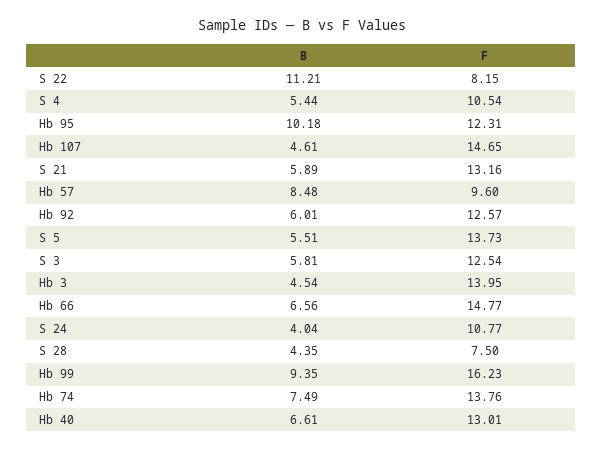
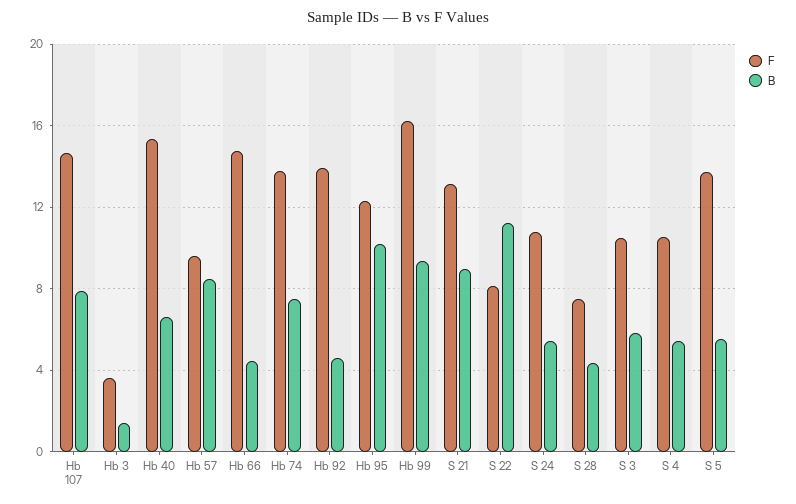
  {
    "B": {
      "S 22": 11.21,
      "S 4": 5.44,
      "Hb 95": 10.18,
-     "Hb 107": 4.61,
+     "Hb 107": 8,
-     "S 21": 5.89,
+     "S 21": 9,
      "Hb 57": 8.48,
-     "Hb 92": 6.01,
+     "Hb 92": 4.5,
      "S 5": 5.51,
      "S 3": 5.81,
-     "Hb 3": 4.54,
+     "Hb 3": 1.5,
-     "Hb 66": 6.56,
+     "Hb 66": 4.5,
-     "S 24": 4.04,
+     "S 24": 5.5,
      "S 28": 4.35,
      "Hb 99": 9.35,
      "Hb 74": 7.49,
      "Hb 40": 6.61
    },
    "F": {
      "S 22": 8.15,
      "S 4": 10.54,
      "Hb 95": 12.31,
      "Hb 107": 14.65,
      "S 21": 13.16,
      "Hb 57": 9.6,
-     "Hb 92": 12.57,
+     "Hb 92": 14,
      "S 5": 13.73,
-     "S 3": 12.54,
+     "S 3": 10.5,
-     "Hb 3": 13.95,
+     "Hb 3": 3.5,
      "Hb 66": 14.77,
      "S 24": 10.77,
      "S 28": 7.5,
      "Hb 99": 16.23,
      "Hb 74": 13.76,
-     "Hb 40": 13.01
+     "Hb 40": 15.5
    }
  }

